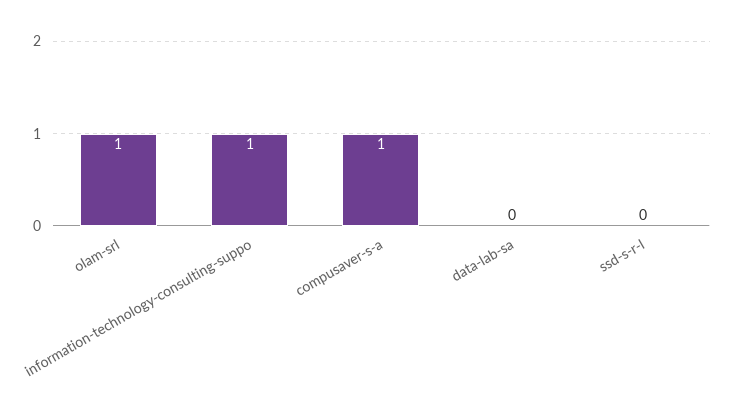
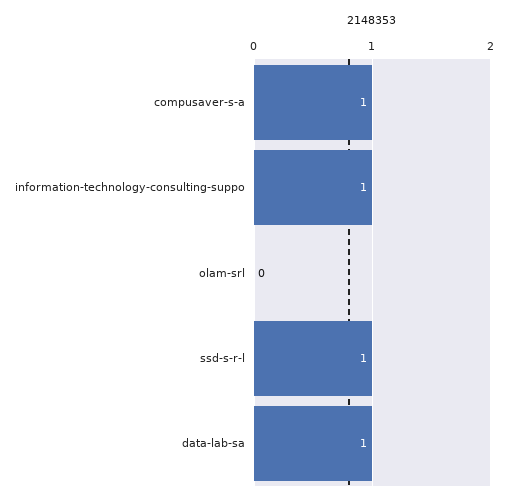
  {
-   "olam-srl": 1,
+   "olam-srl": 0,
    "information-technology-consulting-suppo": 1,
    "compusaver-s-a": 1,
-   "data-lab-sa": 0,
+   "data-lab-sa": 1,
-   "ssd-s-r-l": 0
+   "ssd-s-r-l": 1
  }

